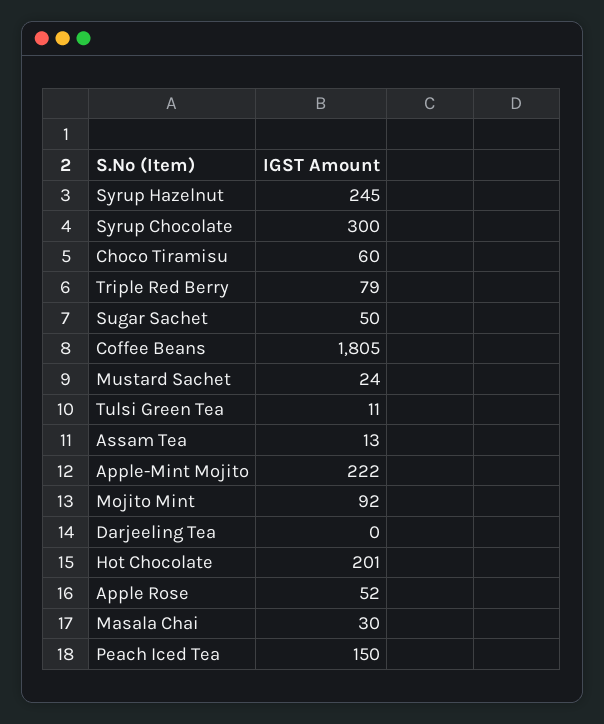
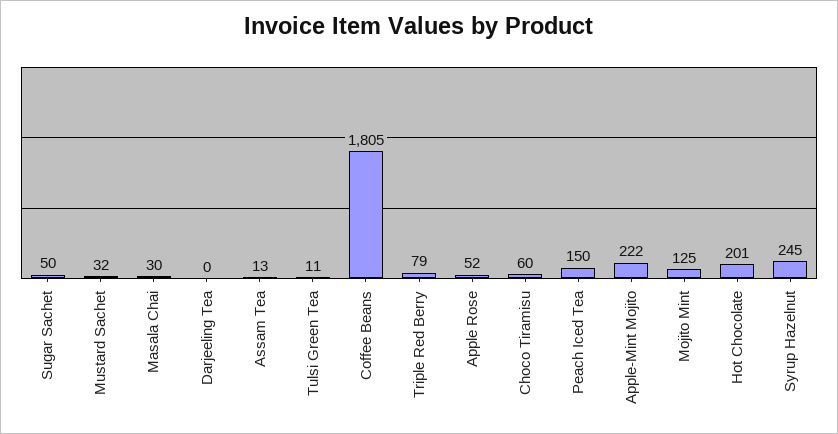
  {
    "Syrup Hazelnut": 245,
-   "Syrup Chocolate": 300,
    "Choco Tiramisu": 60,
    "Triple Red Berry": 79,
    "Sugar Sachet": 50,
    "Coffee Beans": 1805,
-   "Mustard Sachet": 24,
+   "Mustard Sachet": 32,
    "Tulsi Green Tea": 11,
    "Assam Tea": 13,
    "Apple-Mint Mojito": 222,
-   "Mojito Mint": 92,
+   "Mojito Mint": 125,
    "Darjeeling Tea": 0,
    "Hot Chocolate": 201,
    "Apple Rose": 52,
    "Masala Chai": 30,
    "Peach Iced Tea": 150
  }

